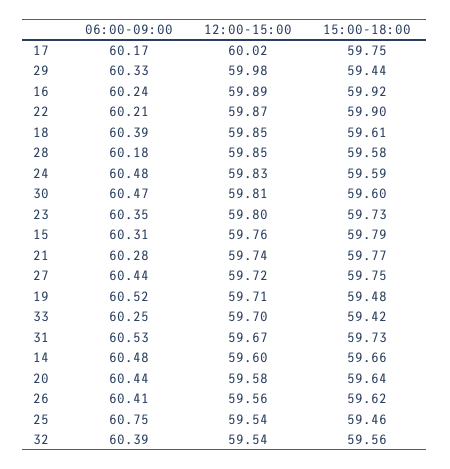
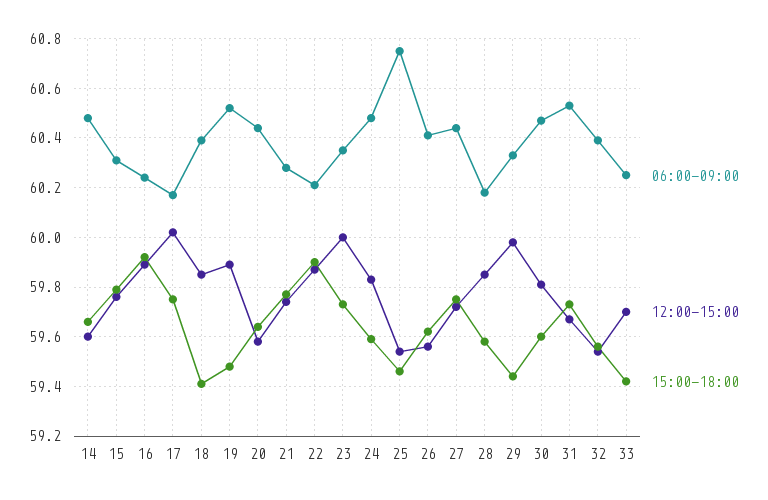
  {
    "06:00-09:00": {
      "17": 60.17,
      "29": 60.33,
      "16": 60.24,
      "22": 60.21,
      "18": 60.39,
      "28": 60.18,
      "24": 60.48,
      "30": 60.47,
      "23": 60.35,
      "15": 60.31,
      "21": 60.28,
      "27": 60.44,
      "19": 60.52,
      "33": 60.25,
      "31": 60.53,
      "14": 60.48,
      "20": 60.44,
      "26": 60.41,
      "25": 60.75,
      "32": 60.39
    },
    "12:00-15:00": {
      "17": 60.02,
      "29": 59.98,
      "16": 59.89,
      "22": 59.87,
      "18": 59.85,
      "28": 59.85,
      "24": 59.83,
      "30": 59.81,
-     "23": 59.8,
+     "23": 60,
      "15": 59.76,
      "21": 59.74,
      "27": 59.72,
-     "19": 59.71,
+     "19": 59.9,
      "33": 59.7,
      "31": 59.67,
      "14": 59.6,
      "20": 59.58,
      "26": 59.56,
      "25": 59.54,
      "32": 59.54
    },
    "15:00-18:00": {
      "17": 59.75,
      "29": 59.44,
      "16": 59.92,
      "22": 59.9,
-     "18": 59.61,
+     "18": 59.4,
      "28": 59.58,
      "24": 59.59,
      "30": 59.6,
      "23": 59.73,
      "15": 59.79,
      "21": 59.77,
      "27": 59.75,
      "19": 59.48,
      "33": 59.42,
      "31": 59.73,
      "14": 59.66,
      "20": 59.64,
      "26": 59.62,
      "25": 59.46,
      "32": 59.56
    }
  }

